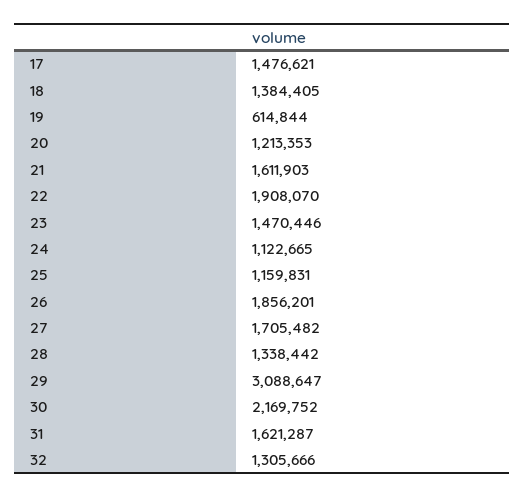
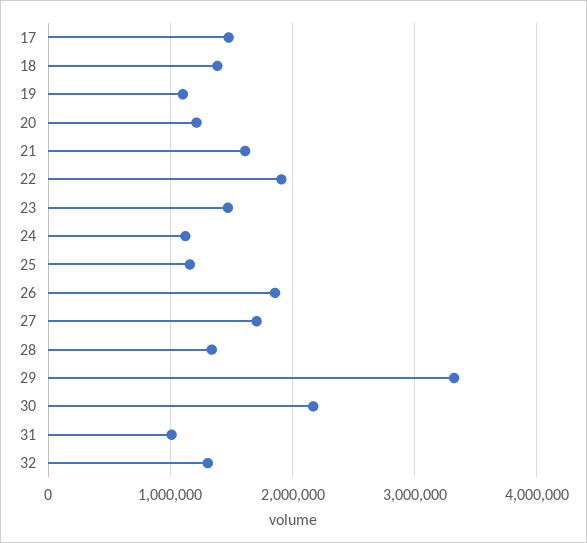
  {
    "17": 1476621,
    "18": 1384405,
-   "19": 614844,
+   "19": 1100000,
    "20": 1213353,
    "21": 1611903,
    "22": 1908070,
    "23": 1470446,
    "24": 1122665,
    "25": 1159831,
    "26": 1856201,
    "27": 1705482,
    "28": 1338442,
-   "29": 3088647,
+   "29": 3300000,
    "30": 2169752,
-   "31": 1621287,
+   "31": 1000000,
    "32": 1305666
  }

